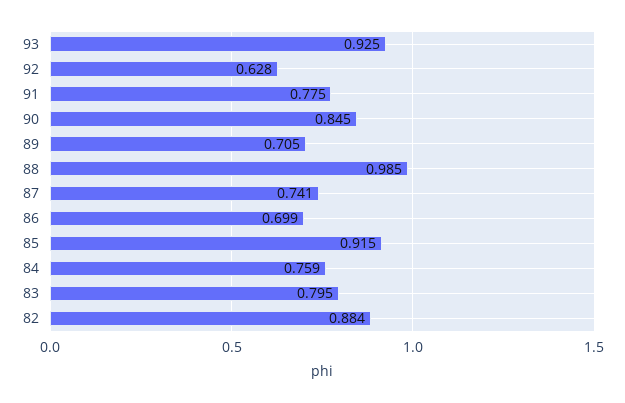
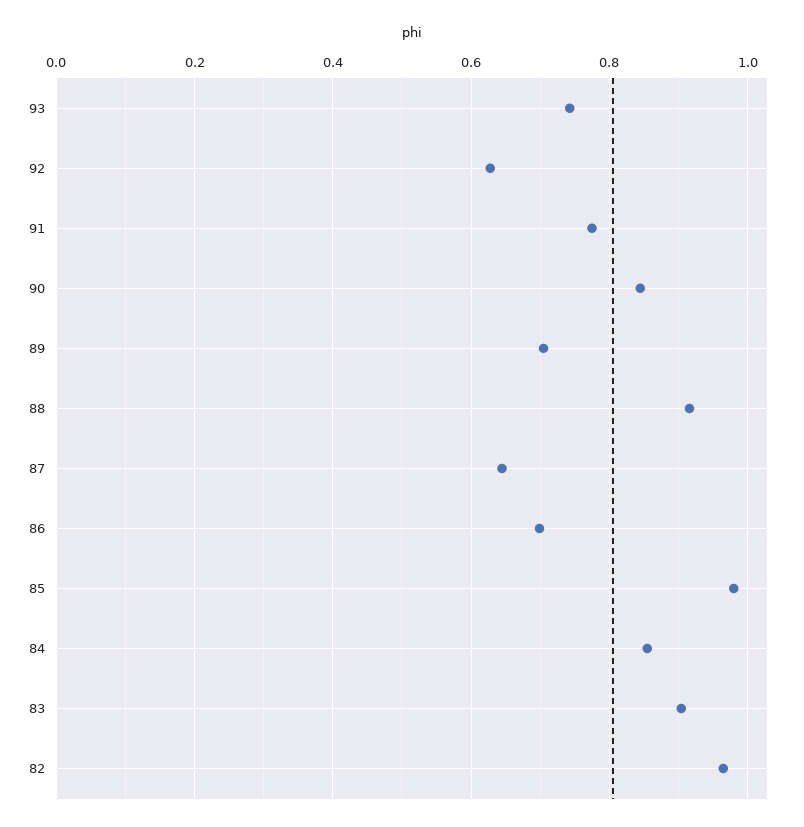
  {
-   "93": 0.925,
+   "93": 0.74,
    "92": 0.628,
    "91": 0.775,
    "90": 0.845,
    "89": 0.705,
-   "88": 0.985,
+   "88": 0.92,
-   "87": 0.741,
+   "87": 0.64,
    "86": 0.699,
-   "85": 0.915,
+   "85": 0.98,
-   "84": 0.759,
+   "84": 0.86,
-   "83": 0.795,
+   "83": 0.9,
-   "82": 0.884
+   "82": 0.96
  }

